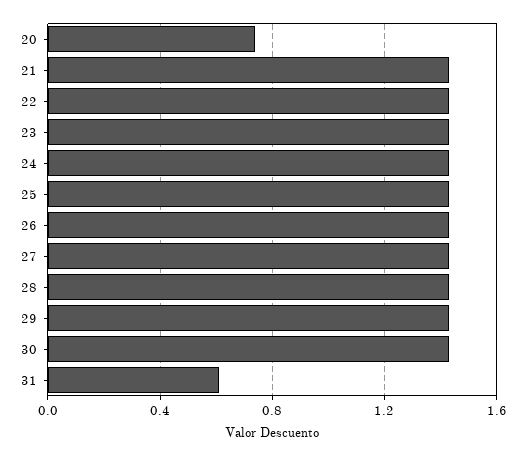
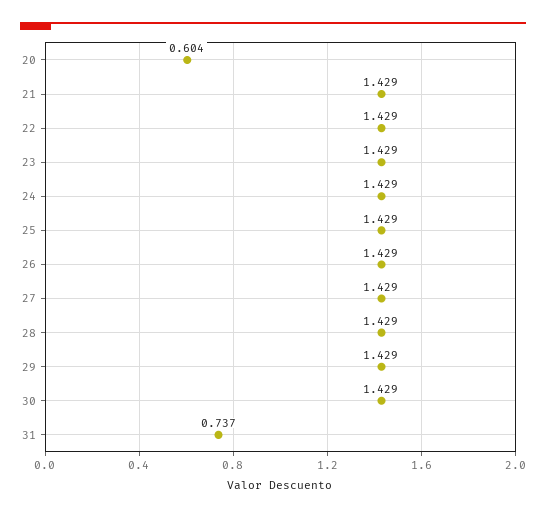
  {
-   "20": 0.75,
+   "20": 0.604,
    "21": 1.429,
    "22": 1.429,
    "23": 1.429,
    "24": 1.429,
    "25": 1.429,
    "26": 1.429,
    "27": 1.429,
    "28": 1.429,
    "29": 1.429,
    "30": 1.429,
-   "31": 0.6
+   "31": 0.737
  }

